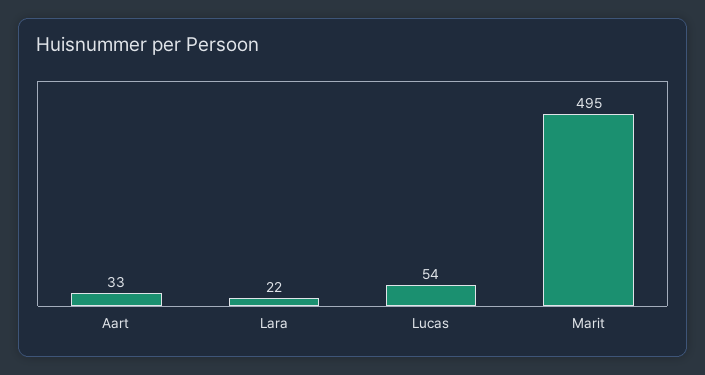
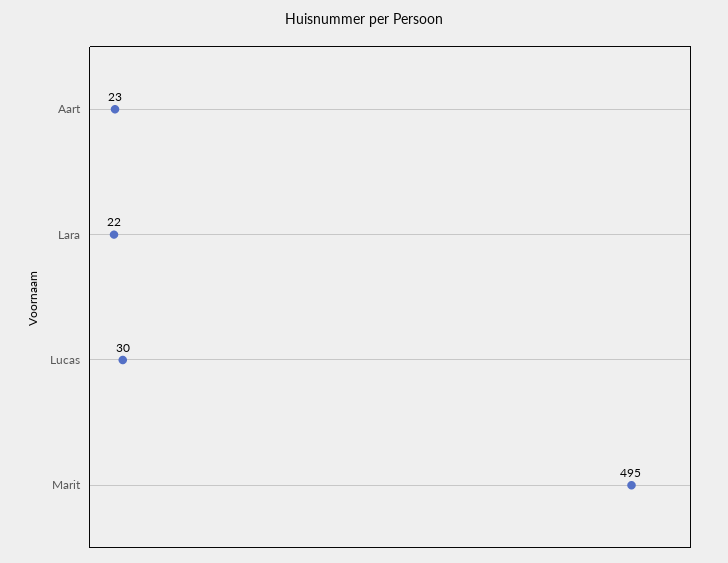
  {
-   "Aart": 33,
+   "Aart": 23,
    "Lara": 22,
-   "Lucas": 54,
+   "Lucas": 30,
    "Marit": 495
  }

